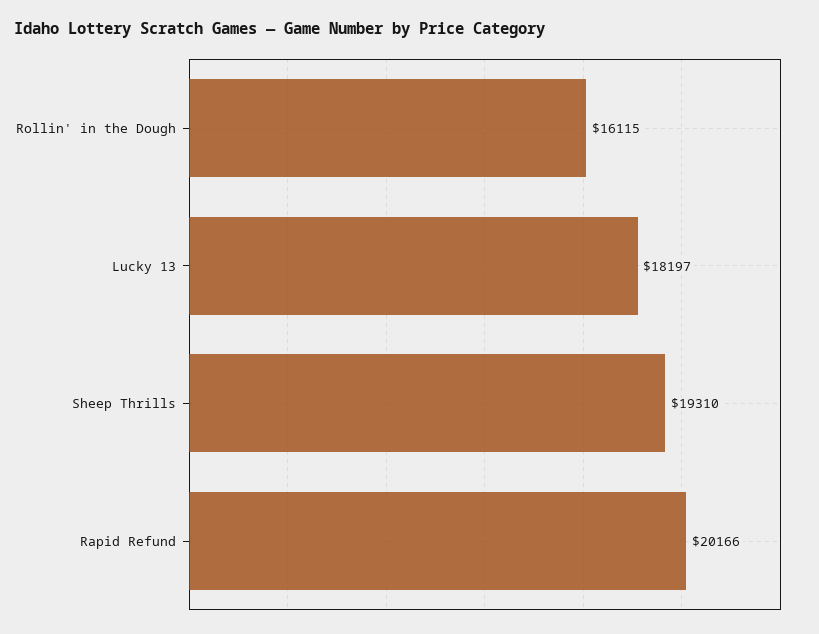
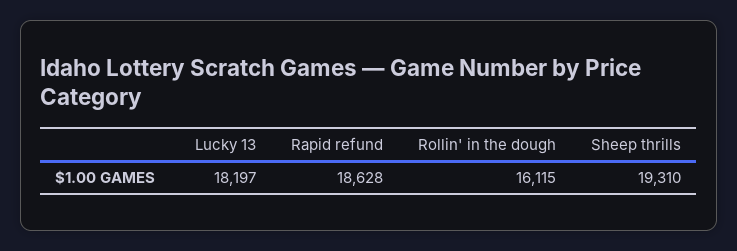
  {
    "Rollin' in the Dough": 16115,
    "Lucky 13": 18197,
    "Sheep Thrills": 19310,
-   "Rapid Refund": 20166
+   "Rapid Refund": 18628
  }

